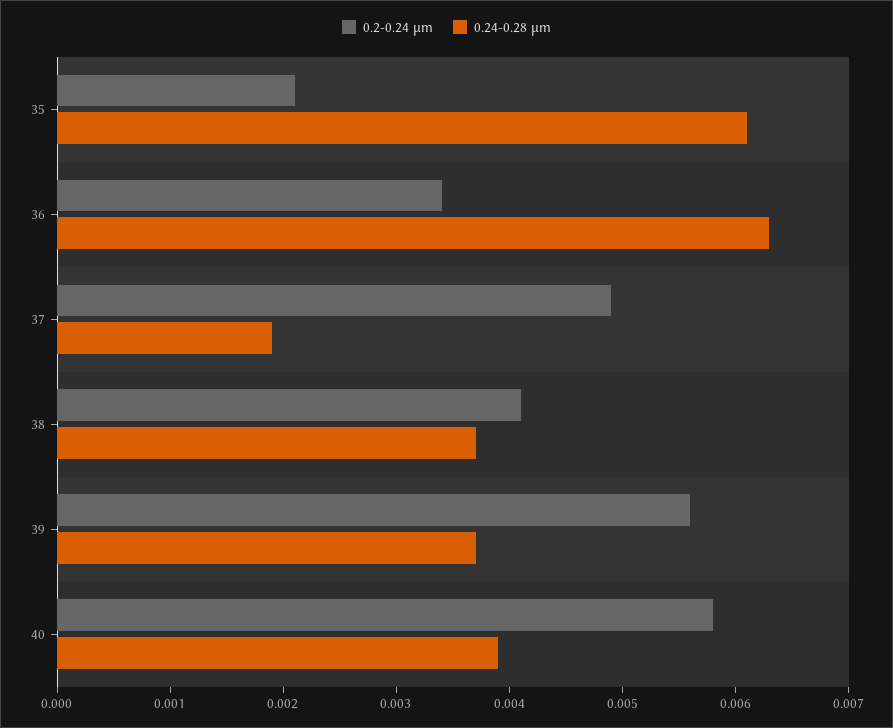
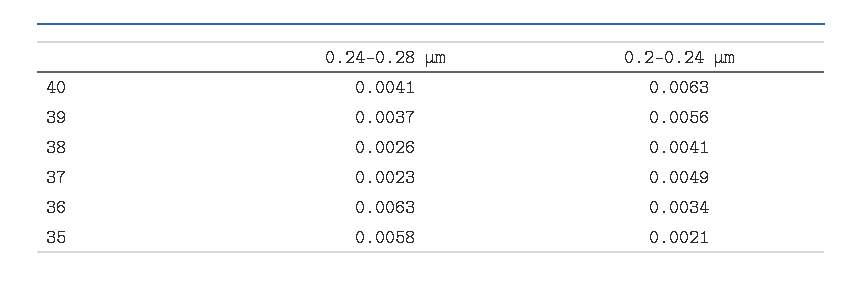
  {
    "0.2-0.24 μm": {
      "35": 0.0021,
      "36": 0.0034,
      "37": 0.0049,
      "38": 0.0041,
      "39": 0.0056,
-     "40": 0.0058
+     "40": 0.0063
    },
    "0.24-0.28 μm": {
-     "35": 0.0061,
+     "35": 0.0058,
      "36": 0.0063,
-     "37": 0.0019,
+     "37": 0.0023,
-     "38": 0.0037,
+     "38": 0.0026,
      "39": 0.0037,
-     "40": 0.0039
+     "40": 0.0041
    }
  }

